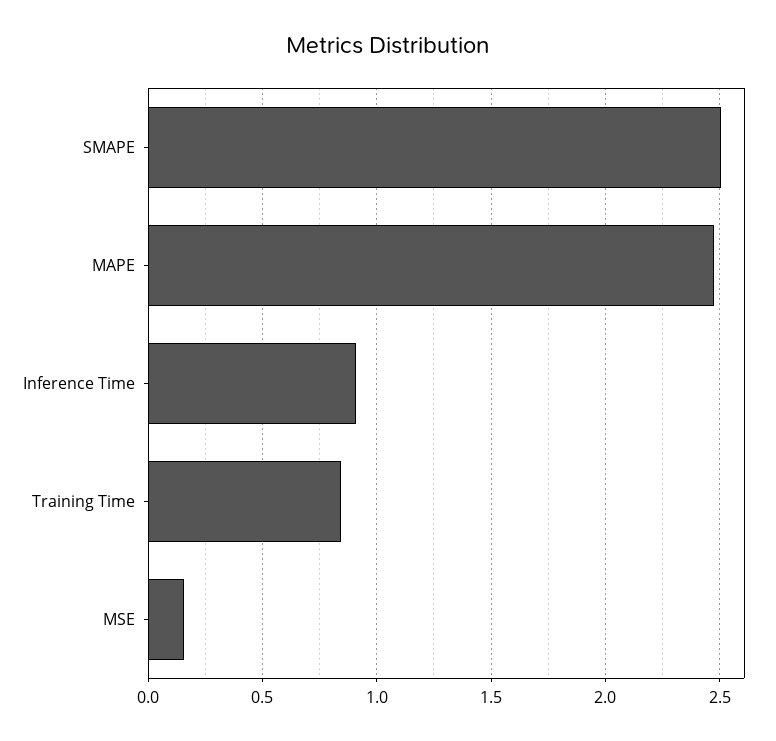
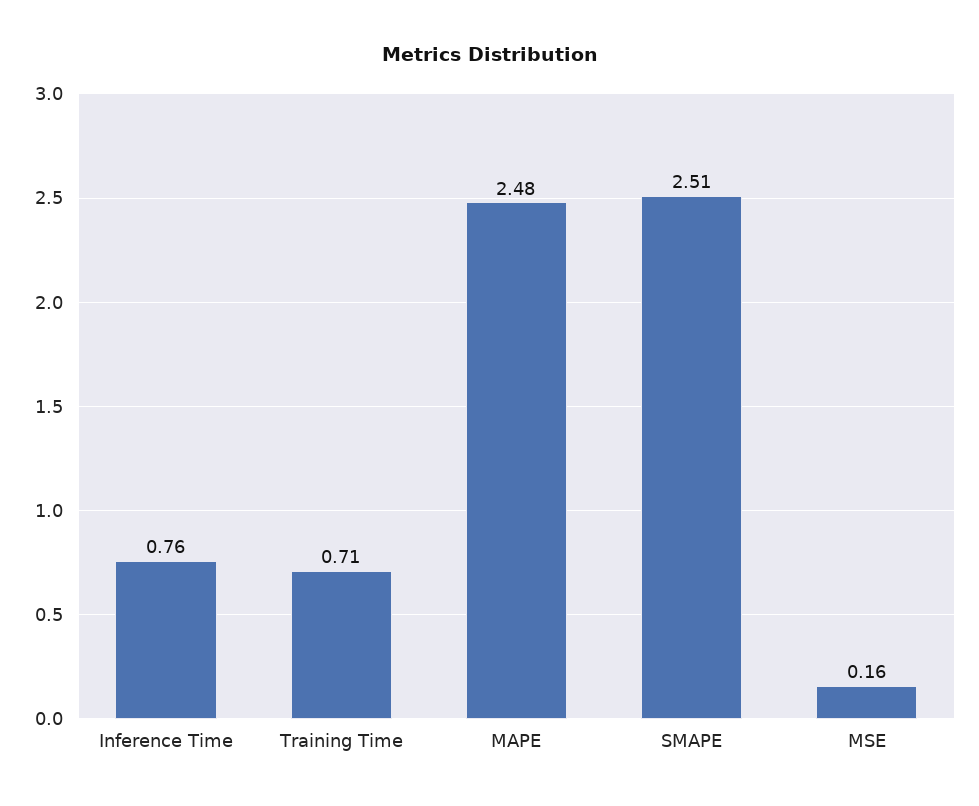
  {
    "SMAPE": 2.51,
    "MAPE": 2.48,
-   "Inference Time": 0.9,
+   "Inference Time": 0.76,
-   "Training Time": 0.85,
+   "Training Time": 0.71,
    "MSE": 0.16
  }

